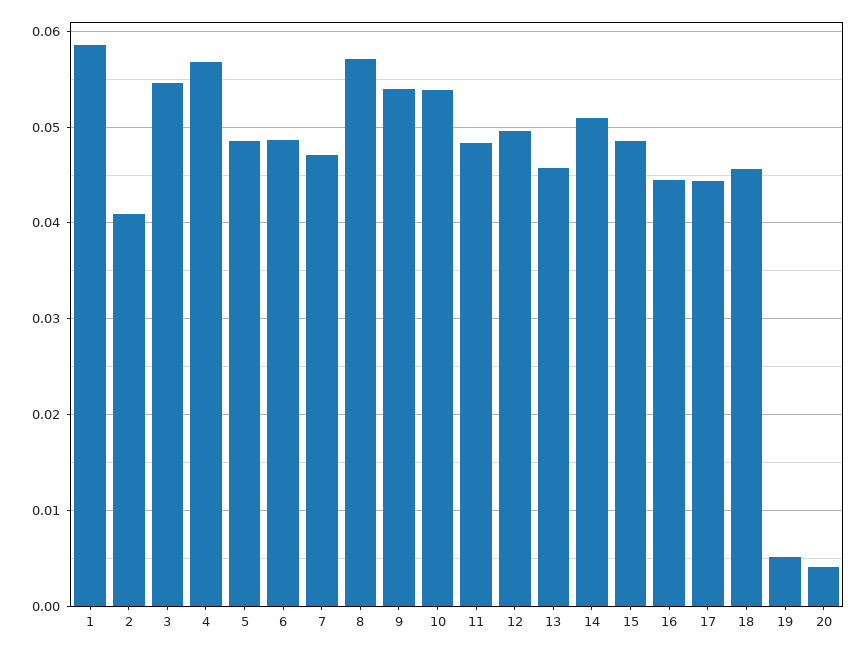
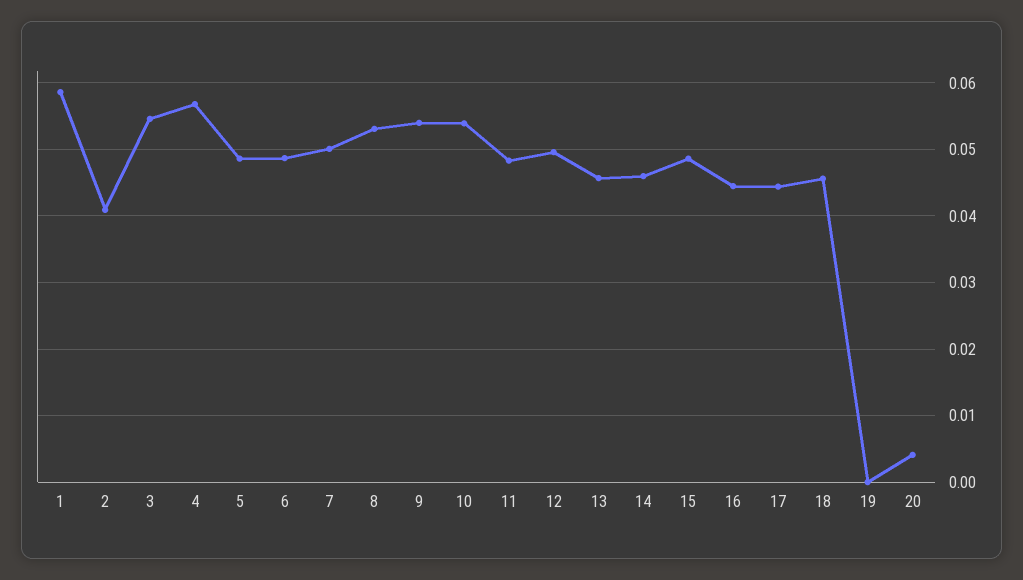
  {
    "1": 0.059,
    "2": 0.041,
    "3": 0.055,
    "4": 0.057,
    "5": 0.049,
    "6": 0.049,
-   "7": 0.047,
+   "7": 0.05,
-   "8": 0.057,
+   "8": 0.053,
    "9": 0.054,
    "10": 0.054,
    "11": 0.048,
    "12": 0.05,
    "13": 0.046,
-   "14": 0.051,
+   "14": 0.046,
    "15": 0.049,
    "16": 0.045,
    "17": 0.044,
    "18": 0.046,
-   "19": 0.005,
+   "19": 0,
    "20": 0.004
  }

